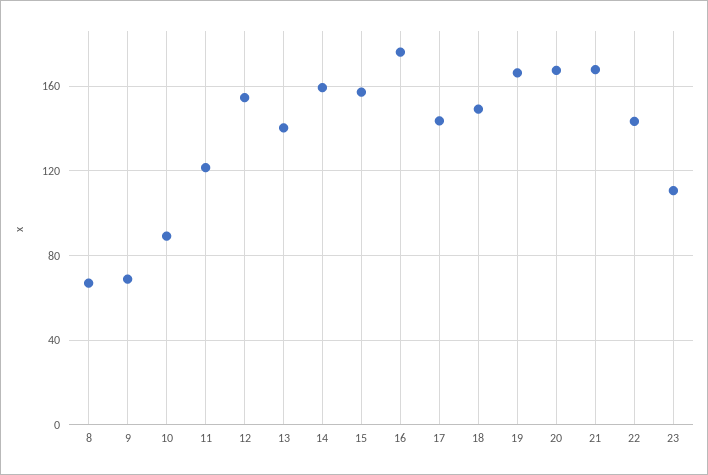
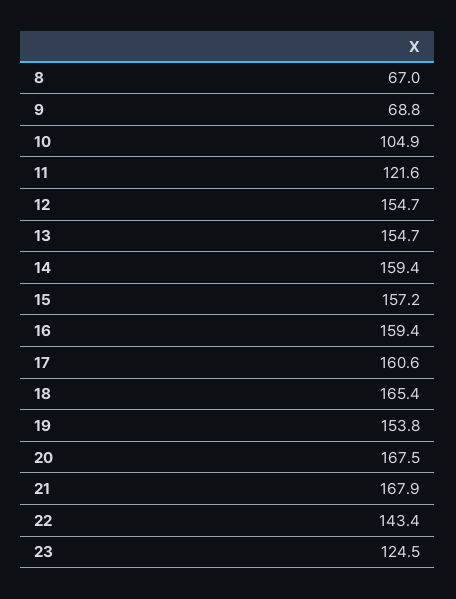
  {
    "8": 67,
    "9": 68.8,
-   "10": 90,
+   "10": 104.9,
    "11": 121.6,
    "12": 154.7,
-   "13": 140,
+   "13": 154.7,
    "14": 159.4,
    "15": 157.2,
-   "16": 175,
+   "16": 159.4,
-   "17": 145,
+   "17": 160.6,
-   "18": 150,
+   "18": 165.4,
-   "19": 165,
+   "19": 153.8,
    "20": 167.5,
    "21": 167.9,
    "22": 143.4,
-   "23": 110
+   "23": 124.5
  }

